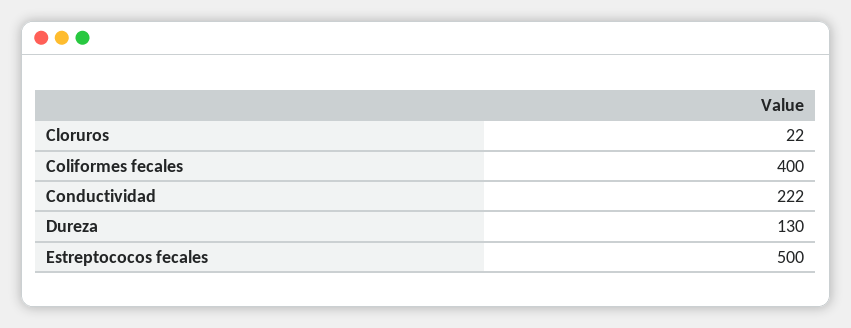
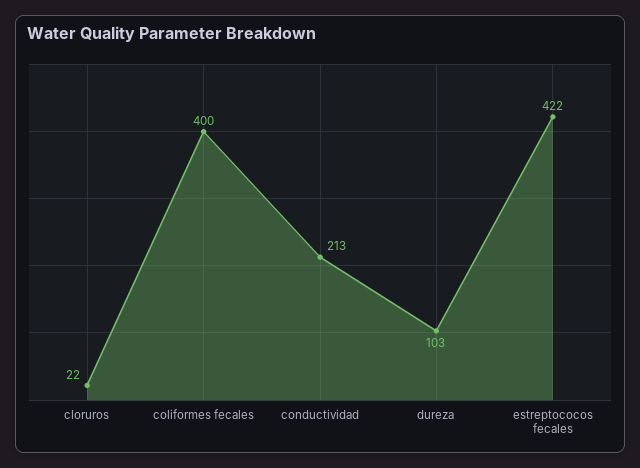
  {
    "Cloruros": 22,
    "Coliformes fecales": 400,
-   "Conductividad": 222,
+   "Conductividad": 213,
-   "Dureza": 130,
+   "Dureza": 103,
-   "Estreptococos fecales": 500
+   "Estreptococos fecales": 422
  }

